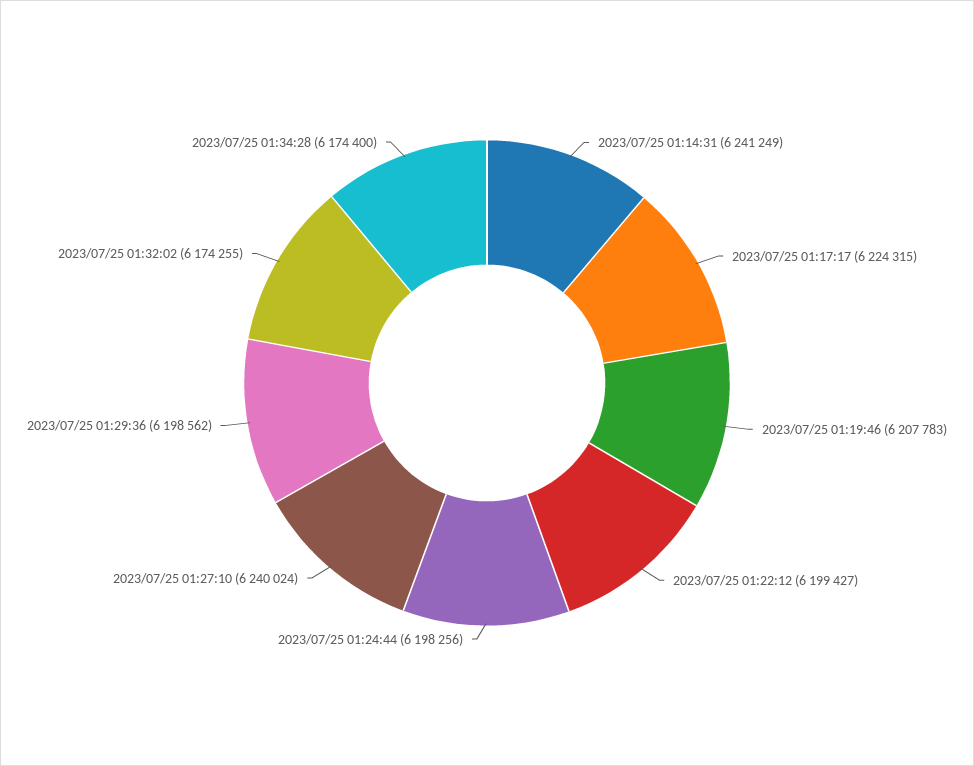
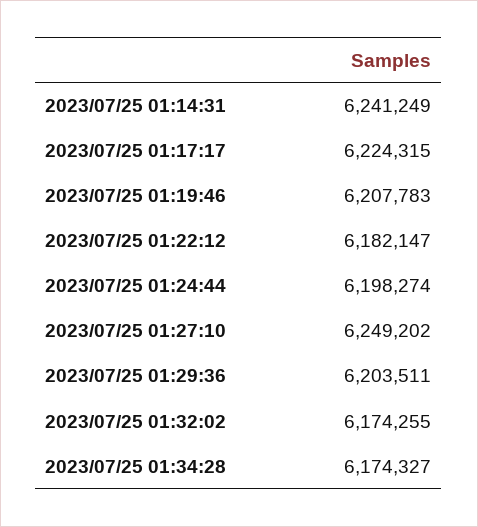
  {
    "2023/07/25 01:14:31": 6241249,
    "2023/07/25 01:17:17": 6224315,
    "2023/07/25 01:19:46": 6207783,
-   "2023/07/25 01:22:12": 6199427,
+   "2023/07/25 01:22:12": 6182147,
-   "2023/07/25 01:24:44": 6198256,
+   "2023/07/25 01:24:44": 6198274,
-   "2023/07/25 01:27:10": 6240024,
+   "2023/07/25 01:27:10": 6249202,
-   "2023/07/25 01:29:36": 6198562,
+   "2023/07/25 01:29:36": 6203511,
    "2023/07/25 01:32:02": 6174255,
-   "2023/07/25 01:34:28": 6174400
+   "2023/07/25 01:34:28": 6174327
  }

